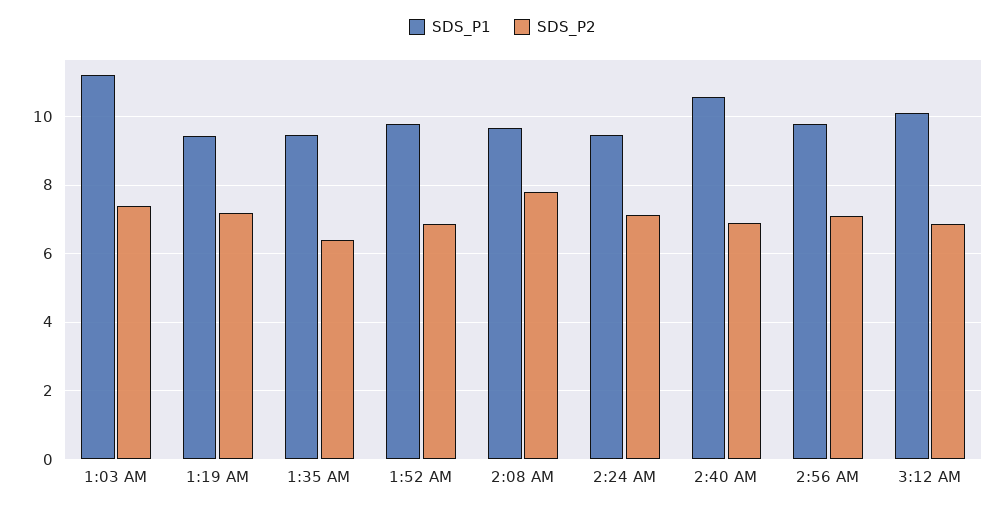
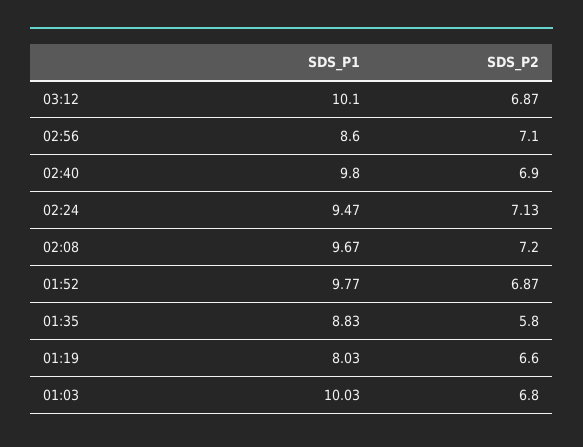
  {
    "SDS_P1": {
-     "1:03 AM": 11.2,
+     "1:03 AM": 10.03,
-     "1:19 AM": 9.4,
+     "1:19 AM": 8.03,
-     "1:35 AM": 9.4,
+     "1:35 AM": 8.83,
      "1:52 AM": 9.77,
      "2:08 AM": 9.67,
      "2:24 AM": 9.47,
-     "2:40 AM": 10.6,
+     "2:40 AM": 9.8,
-     "2:56 AM": 9.8,
+     "2:56 AM": 8.6,
      "3:12 AM": 10.1
    },
    "SDS_P2": {
-     "1:03 AM": 7.4,
+     "1:03 AM": 6.8,
-     "1:19 AM": 7.2,
+     "1:19 AM": 6.6,
-     "1:35 AM": 6.4,
+     "1:35 AM": 5.8,
      "1:52 AM": 6.87,
-     "2:08 AM": 7.8,
+     "2:08 AM": 7.2,
      "2:24 AM": 7.13,
      "2:40 AM": 6.9,
      "2:56 AM": 7.1,
      "3:12 AM": 6.87
    }
  }

